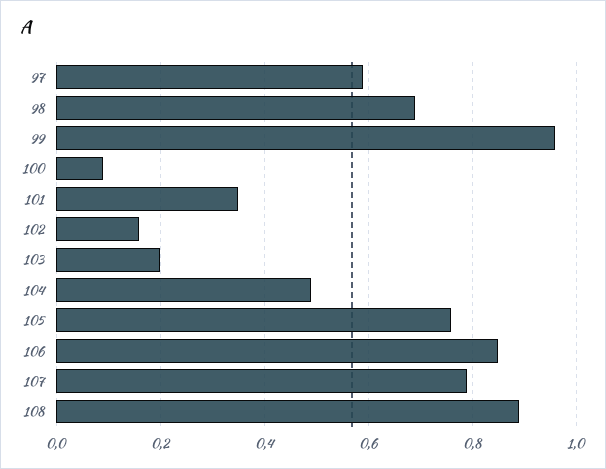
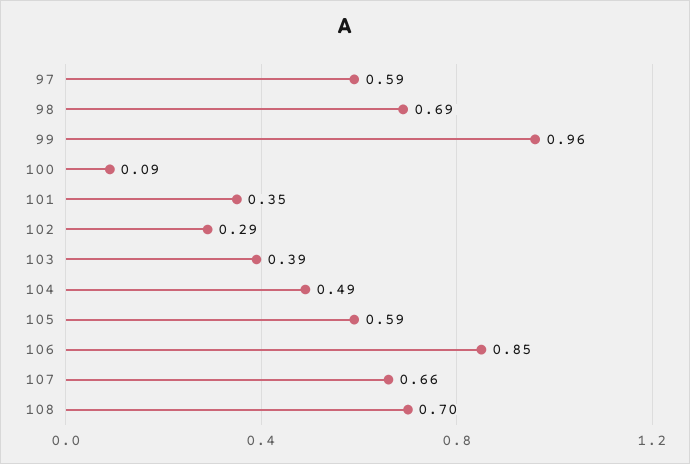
  {
    "97": 0.59,
    "98": 0.69,
    "99": 0.96,
    "100": 0.09,
    "101": 0.35,
-   "102": 0.15,
+   "102": 0.29,
-   "103": 0.2,
+   "103": 0.39,
    "104": 0.49,
-   "105": 0.75,
+   "105": 0.59,
    "106": 0.85,
-   "107": 0.8,
+   "107": 0.66,
-   "108": 0.9
+   "108": 0.7
  }

